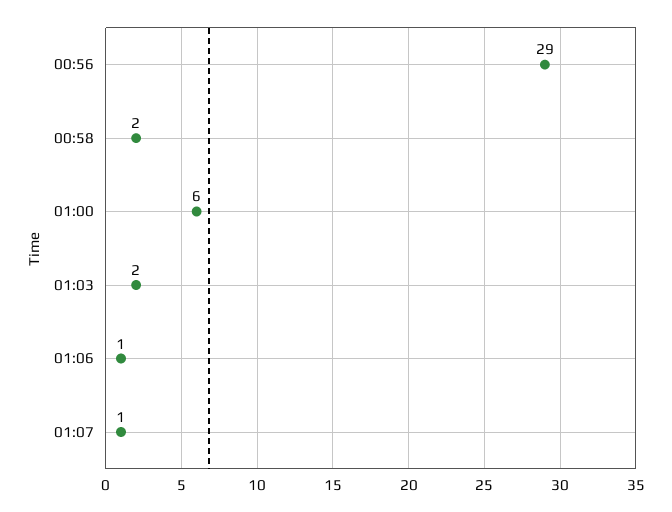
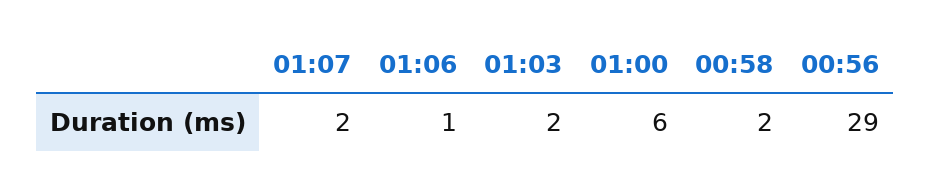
  {
    "00:56": 29,
    "00:58": 2,
    "01:00": 6,
    "01:03": 2,
    "01:06": 1,
-   "01:07": 1
+   "01:07": 2
  }

